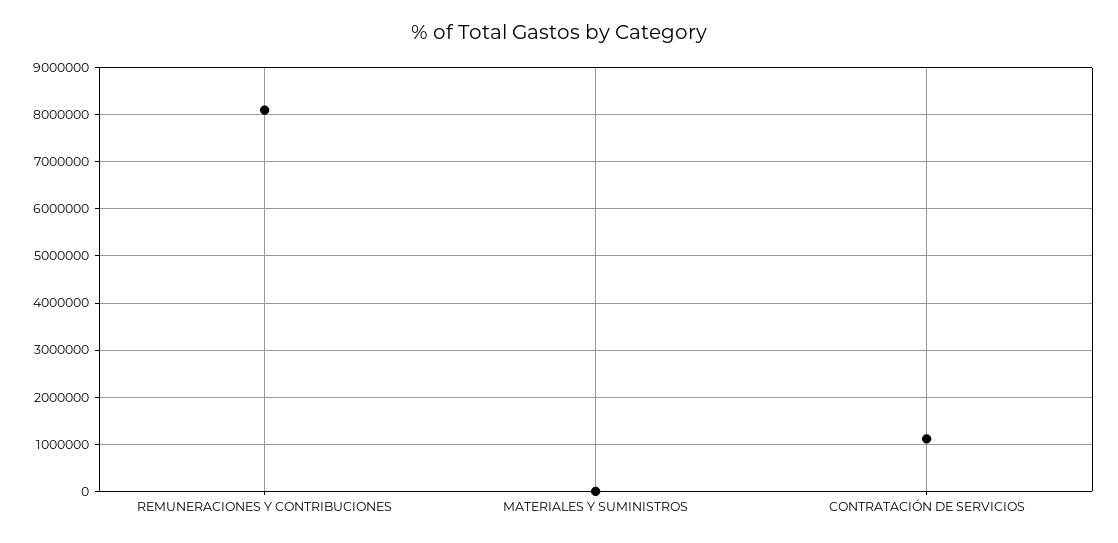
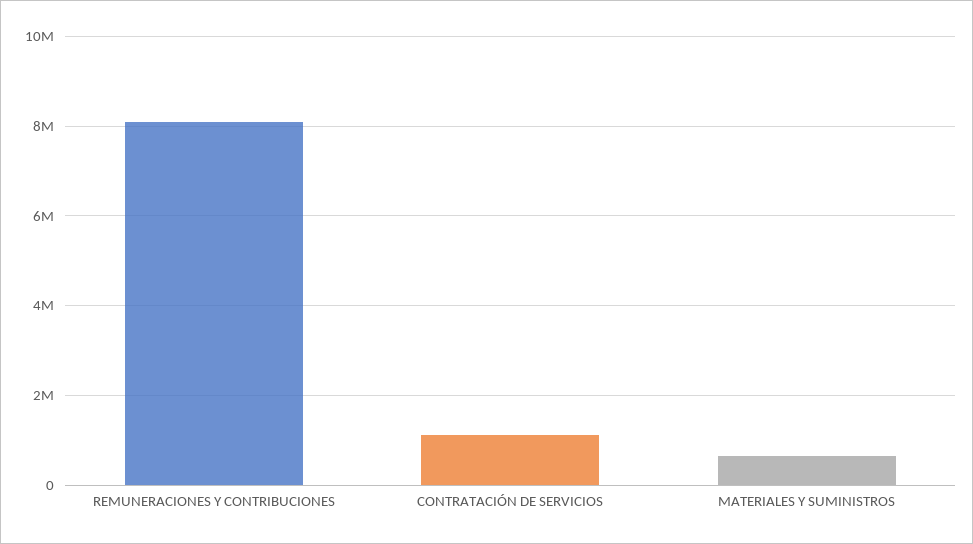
  {
    "REMUNERACIONES Y CONTRIBUCIONES": 8000000,
-   "MATERIALES Y SUMINISTROS": 0,
+   "MATERIALES Y SUMINISTROS": 600000,
    "CONTRATACIÓN DE SERVICIOS": 1200000
  }

